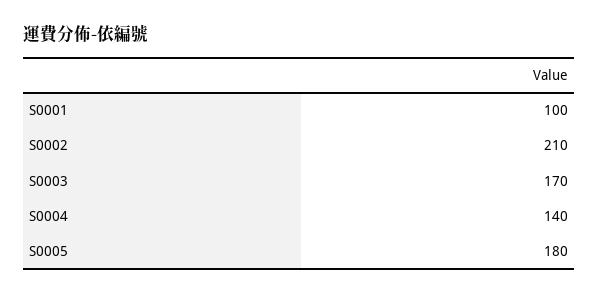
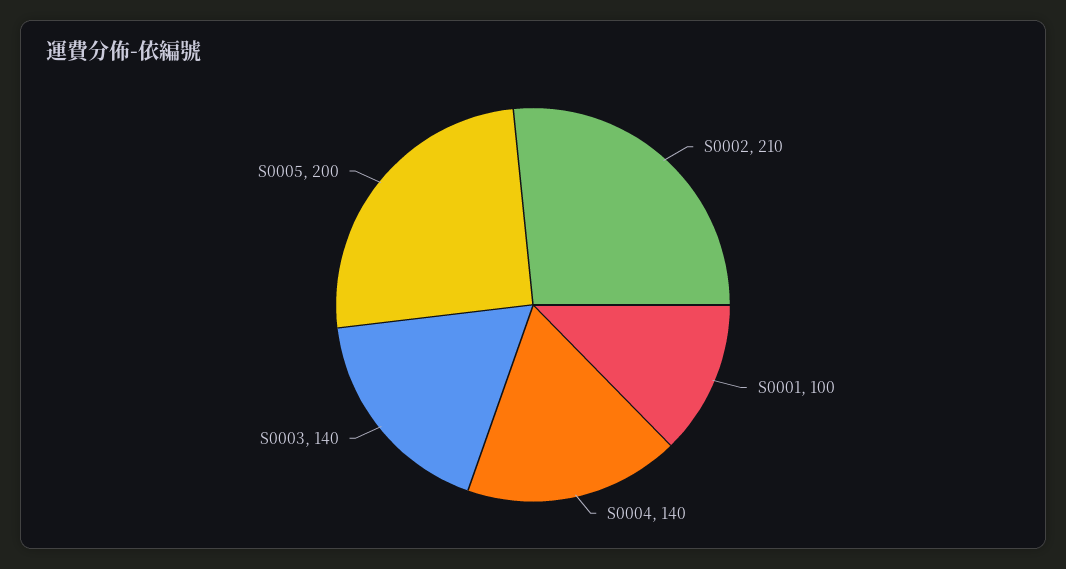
  {
    "S0001": 100,
    "S0002": 210,
-   "S0003": 170,
+   "S0003": 140,
    "S0004": 140,
-   "S0005": 180
+   "S0005": 200
  }

